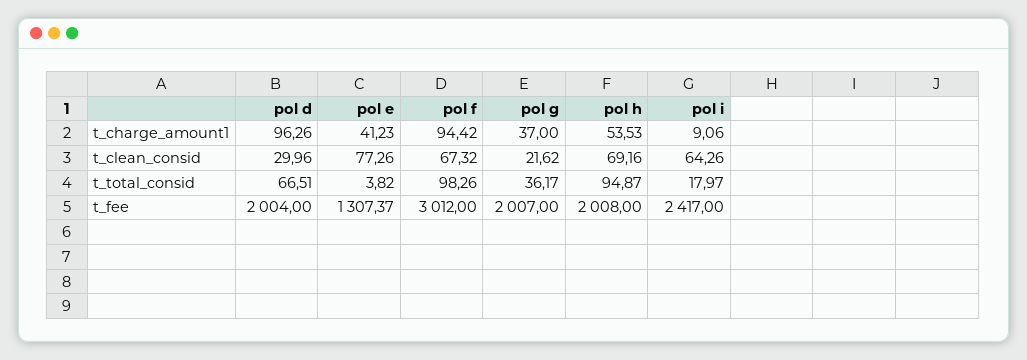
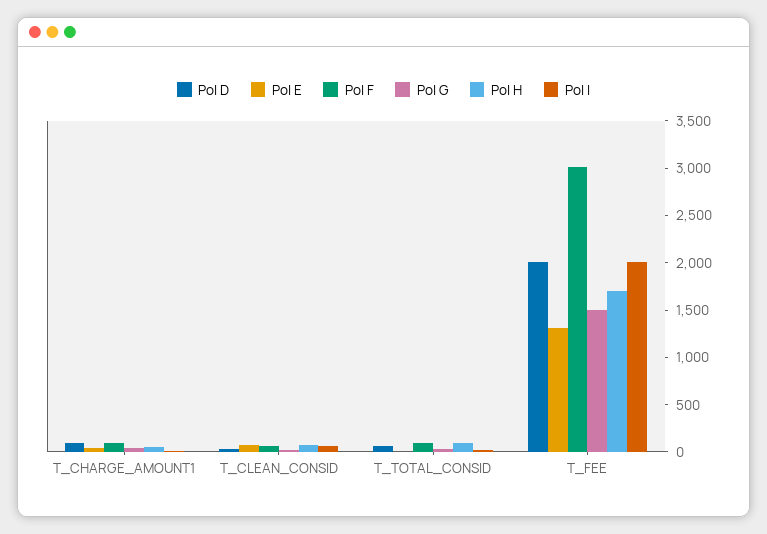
  {
    "pol d": {
      "t_charge_amount1": 96.26,
      "t_clean_consid": 29.96,
      "t_total_consid": 66.51,
      "t_fee": 2004
    },
    "pol e": {
      "t_charge_amount1": 41.23,
      "t_clean_consid": 77.26,
      "t_total_consid": 3.82,
      "t_fee": 1307.37
    },
    "pol f": {
      "t_charge_amount1": 94.42,
      "t_clean_consid": 67.32,
      "t_total_consid": 98.26,
      "t_fee": 3012
    },
    "pol g": {
      "t_charge_amount1": 37,
      "t_clean_consid": 21.62,
      "t_total_consid": 36.17,
-     "t_fee": 2007
+     "t_fee": 1500
    },
    "pol h": {
      "t_charge_amount1": 53.53,
      "t_clean_consid": 69.16,
      "t_total_consid": 94.87,
-     "t_fee": 2008
+     "t_fee": 1700
    },
    "pol i": {
      "t_charge_amount1": 9.06,
      "t_clean_consid": 64.26,
      "t_total_consid": 17.97,
-     "t_fee": 2417
+     "t_fee": 2000
    }
  }

